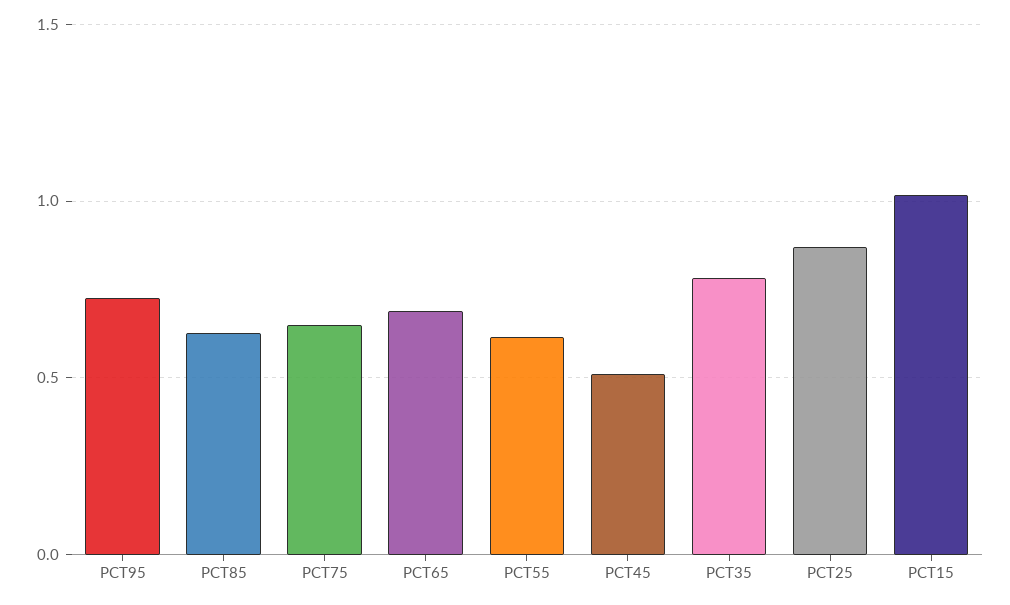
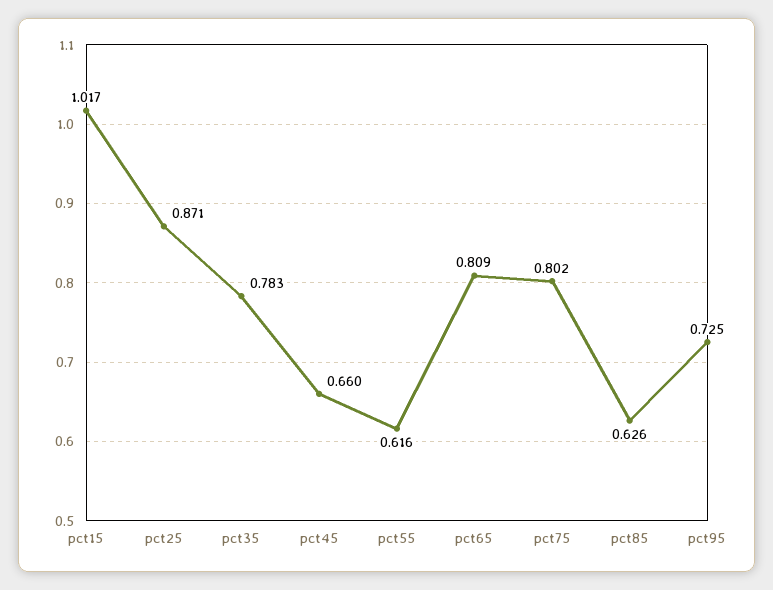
  {
    "PCT95": 0.725,
    "PCT85": 0.626,
-   "PCT75": 0.65,
+   "PCT75": 0.802,
-   "PCT65": 0.7,
+   "PCT65": 0.809,
    "PCT55": 0.616,
-   "PCT45": 0.5,
+   "PCT45": 0.66,
    "PCT35": 0.783,
    "PCT25": 0.871,
    "PCT15": 1.017
  }

